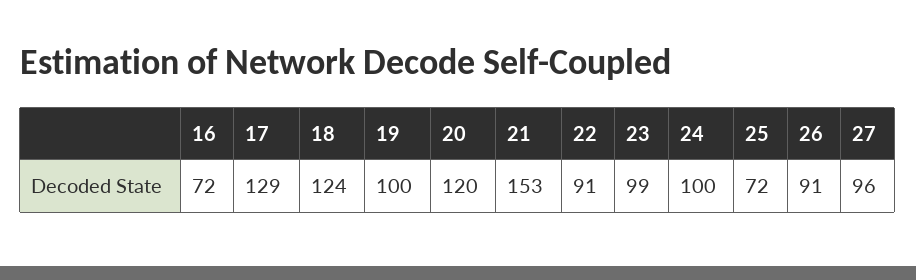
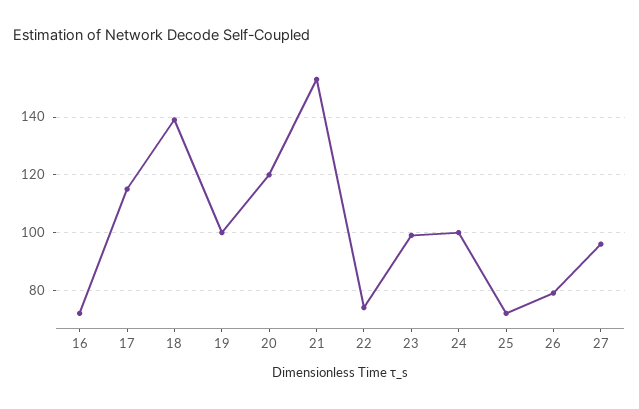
  {
    "16": 72,
-   "17": 129,
+   "17": 115,
-   "18": 124,
+   "18": 140,
    "19": 100,
    "20": 120,
    "21": 153,
-   "22": 91,
+   "22": 75,
    "23": 99,
    "24": 100,
    "25": 72,
-   "26": 91,
+   "26": 80,
    "27": 96
  }

